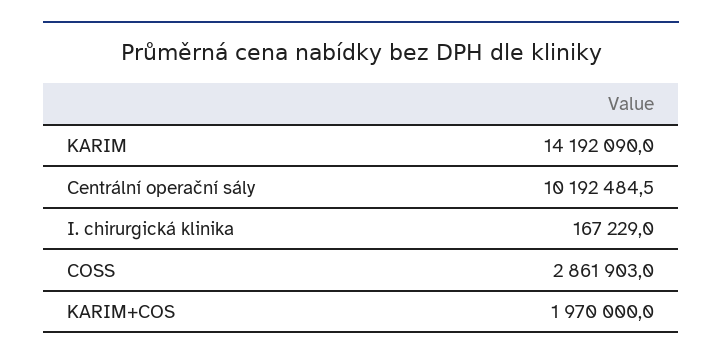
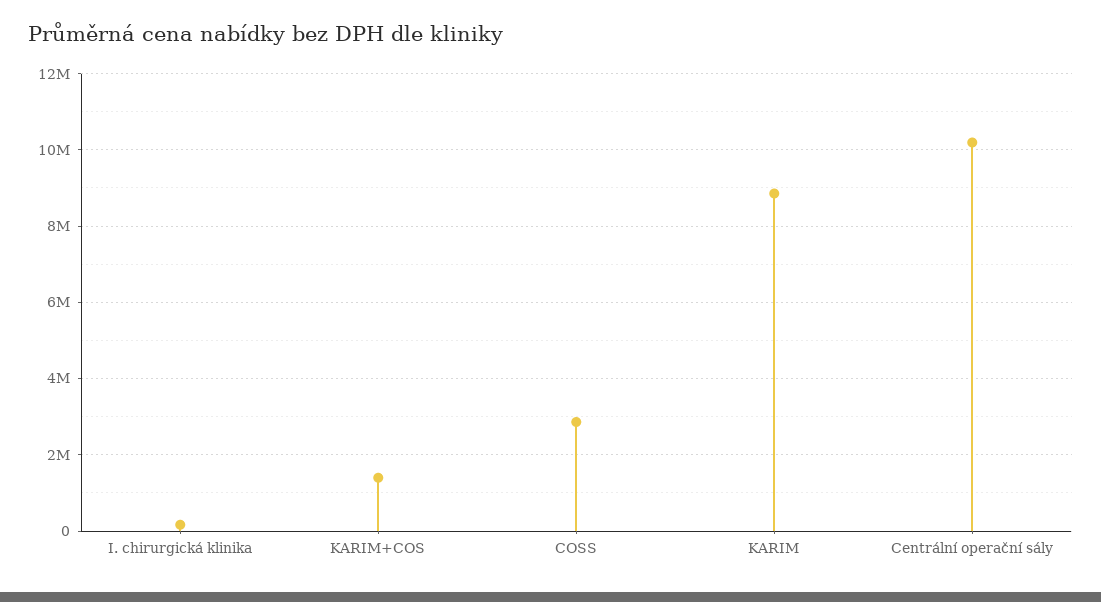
  {
-   "KARIM": 14192090,
+   "KARIM": 8800000,
    "Centrální operační sály": 10192484.5,
    "I. chirurgická klinika": 167229,
    "COSS": 2861903,
-   "KARIM+COS": 1970000
+   "KARIM+COS": 1400000
  }

